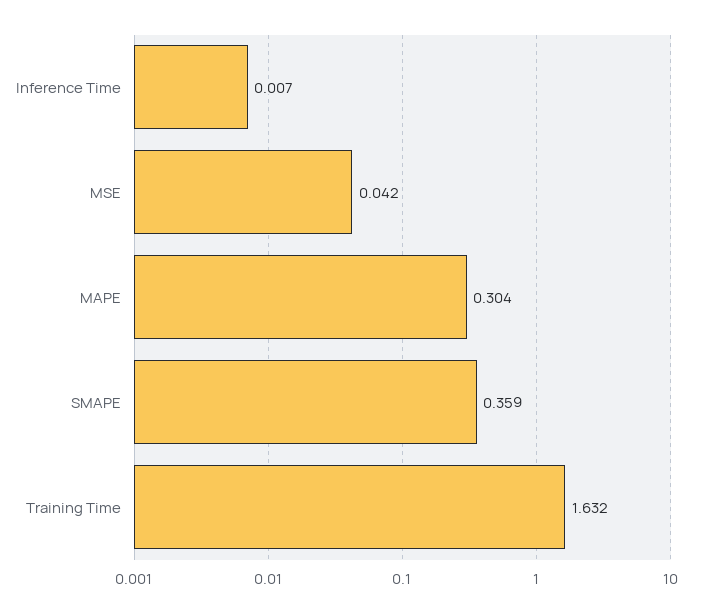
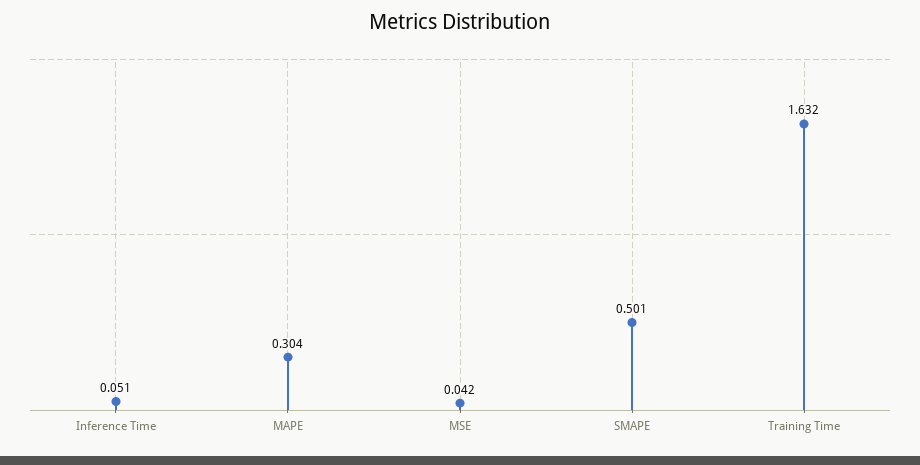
  {
-   "Inference Time": 0.007,
+   "Inference Time": 0.051,
    "MSE": 0.042,
    "MAPE": 0.304,
-   "SMAPE": 0.359,
+   "SMAPE": 0.501,
    "Training Time": 1.632
  }

